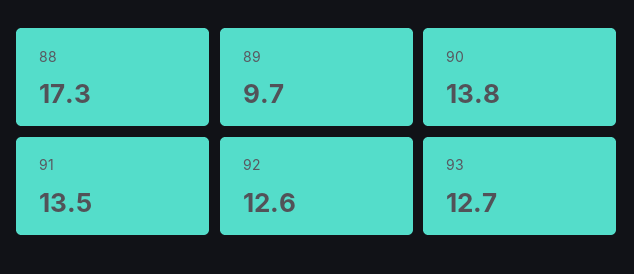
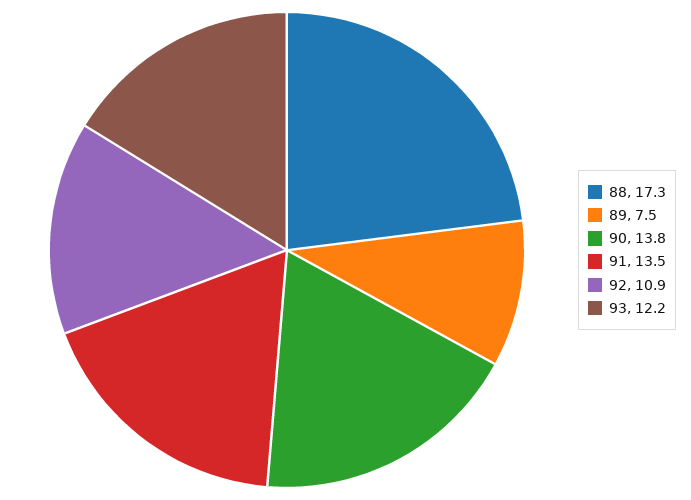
  {
    "88": 17.3,
-   "89": 9.7,
+   "89": 7.5,
    "90": 13.8,
    "91": 13.5,
-   "92": 12.6,
+   "92": 10.9,
-   "93": 12.7
+   "93": 12.2
  }

